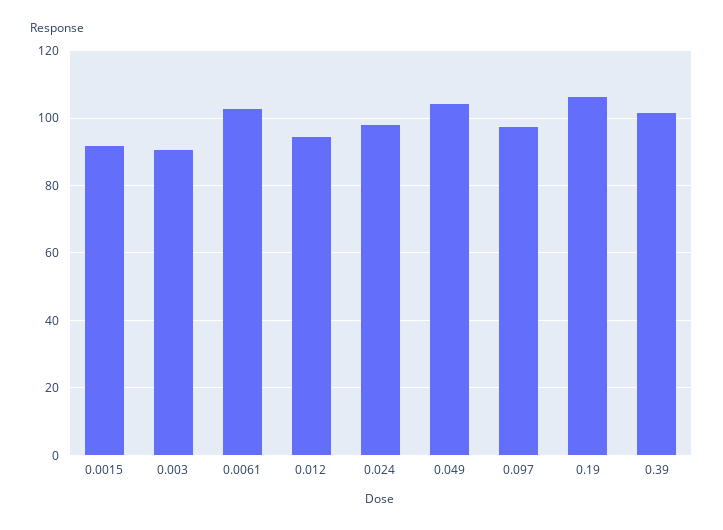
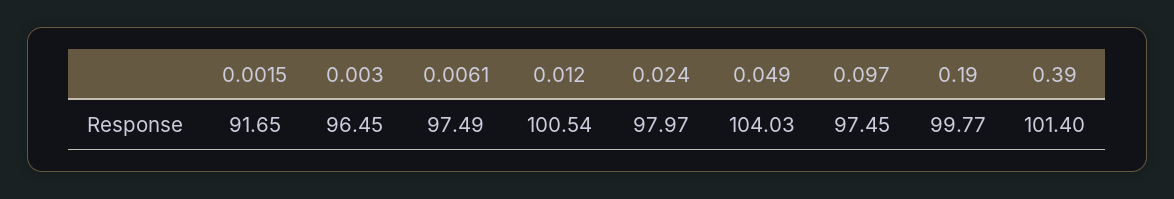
  {
    "0.0015": 91.65,
-   "0.003": 90,
+   "0.003": 96.45,
-   "0.0061": 102,
+   "0.0061": 97.49,
-   "0.012": 94,
+   "0.012": 100.54,
    "0.024": 97.97,
    "0.049": 104.03,
    "0.097": 97.45,
-   "0.19": 106,
+   "0.19": 99.77,
    "0.39": 101.4
  }

